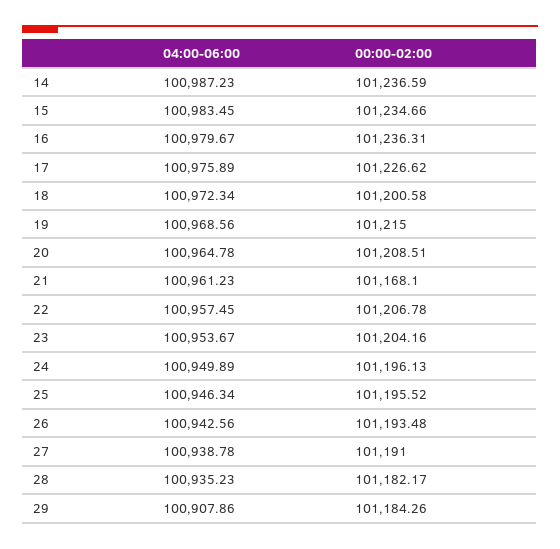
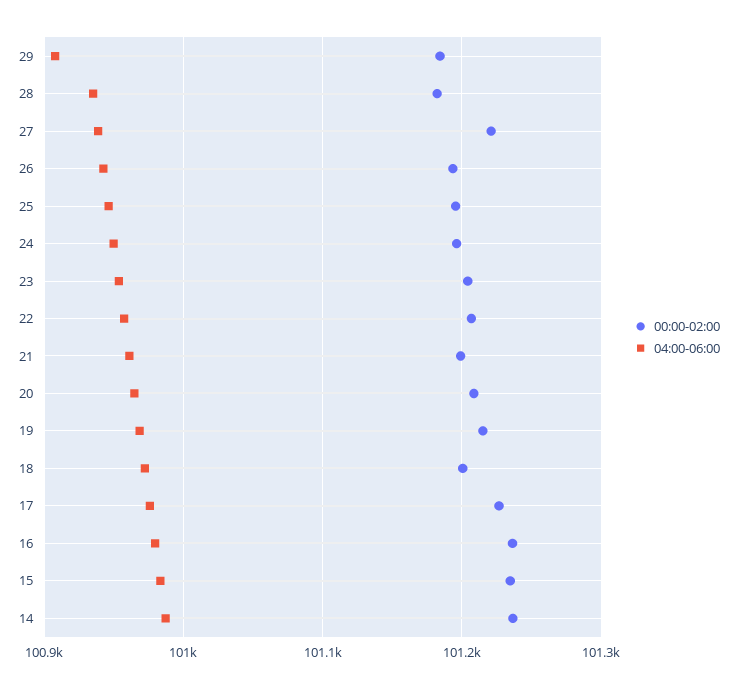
  {
    "04:00-06:00": {
      "14": 100987.23,
      "15": 100983.45,
      "16": 100979.67,
      "17": 100975.89,
      "18": 100972.34,
      "19": 100968.56,
      "20": 100964.78,
      "21": 100961.23,
      "22": 100957.45,
      "23": 100953.67,
      "24": 100949.89,
      "25": 100946.34,
      "26": 100942.56,
      "27": 100938.78,
      "28": 100935.23,
      "29": 100907.86
    },
    "00:00-02:00": {
      "14": 101236.59,
      "15": 101234.66,
      "16": 101236.31,
      "17": 101226.62,
      "18": 101200.58,
      "19": 101215,
      "20": 101208.51,
-     "21": 101168.1,
+     "21": 101200,
      "22": 101206.78,
      "23": 101204.16,
      "24": 101196.13,
      "25": 101195.52,
      "26": 101193.48,
-     "27": 101191,
+     "27": 101220,
      "28": 101182.17,
      "29": 101184.26
    }
  }

